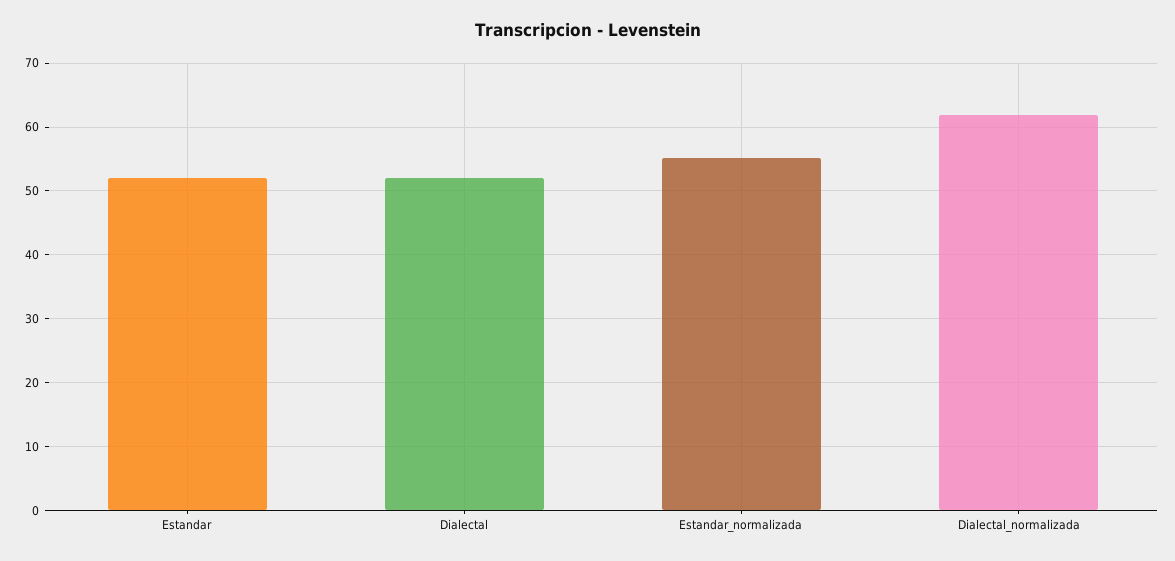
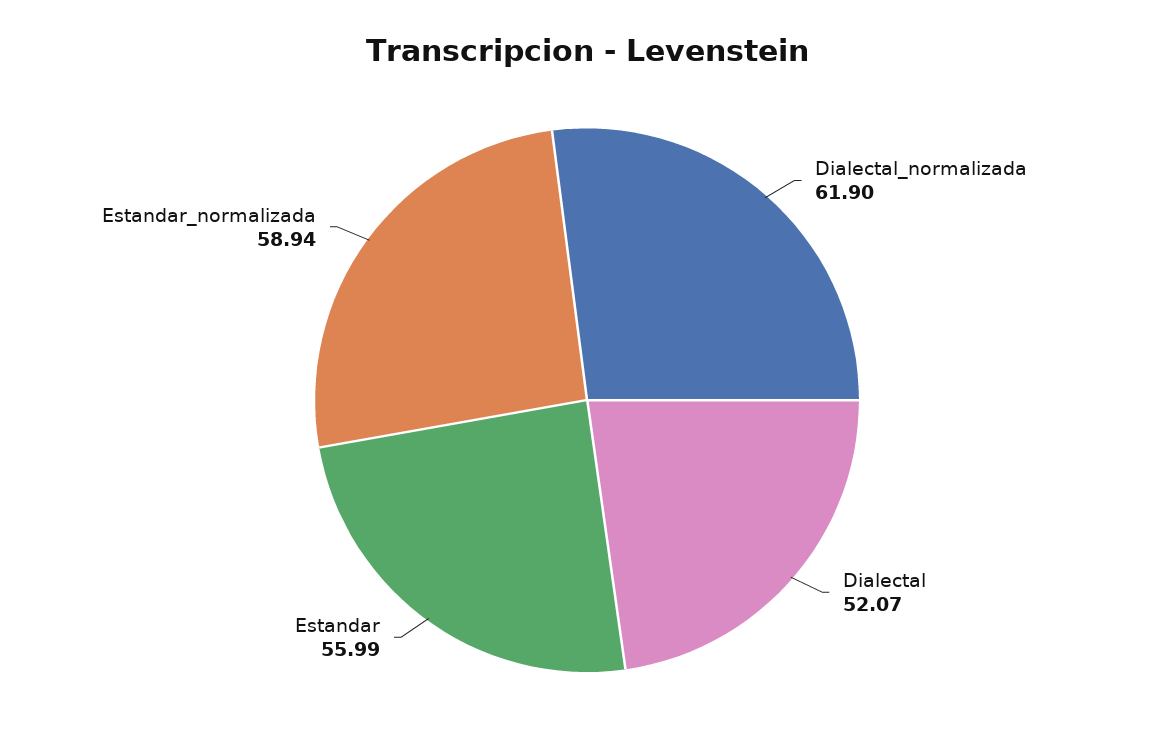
  {
-   "Estandar": 52,
+   "Estandar": 55.99,
    "Dialectal": 52.07,
-   "Estandar_normalizada": 55,
+   "Estandar_normalizada": 58.94,
    "Dialectal_normalizada": 61.9
  }

